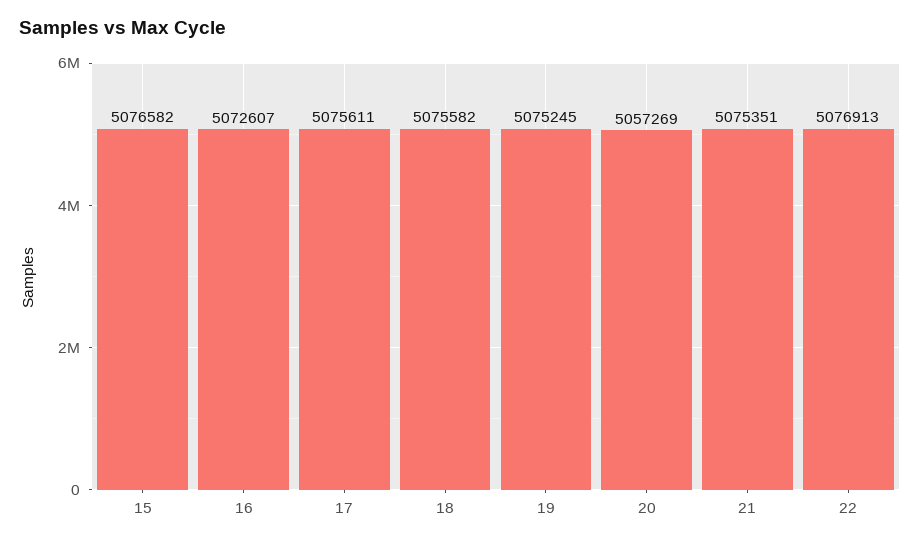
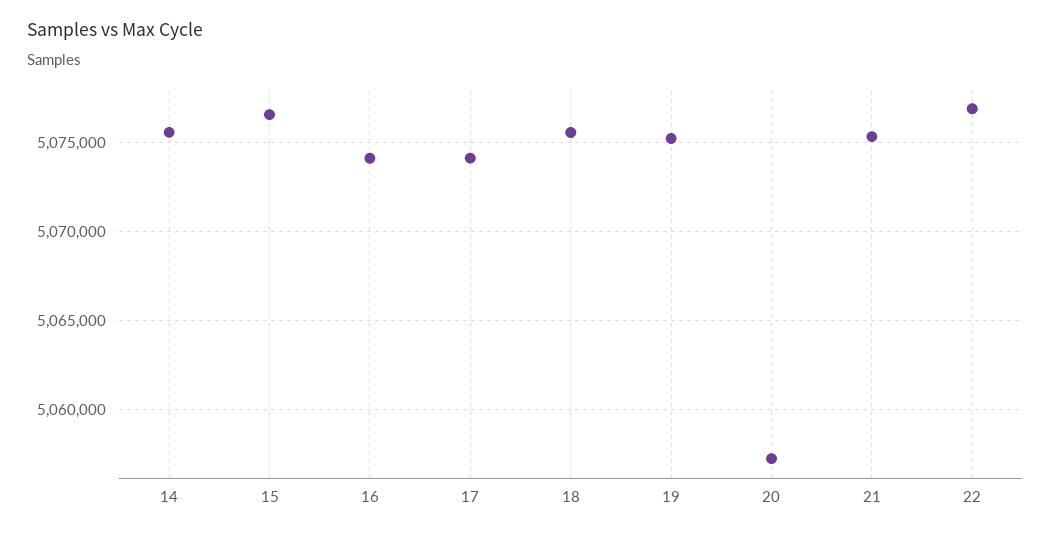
  {
    "15": 5076582,
-   "16": 5072607,
+   "16": 5074000,
-   "17": 5075611,
+   "17": 5074000,
    "18": 5075582,
    "19": 5075245,
    "20": 5057269,
    "21": 5075351,
-   "22": 5076913
+   "22": 5076913,
+   "14": 5075500
  }

